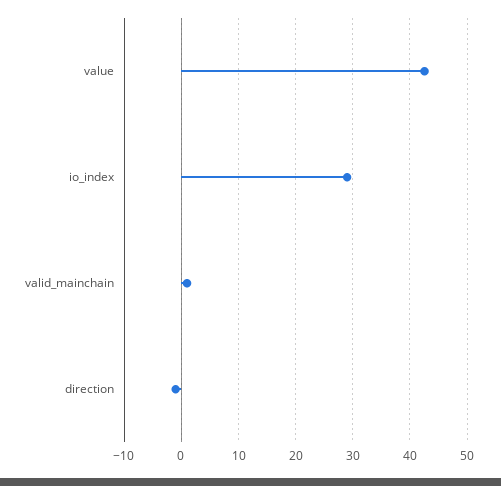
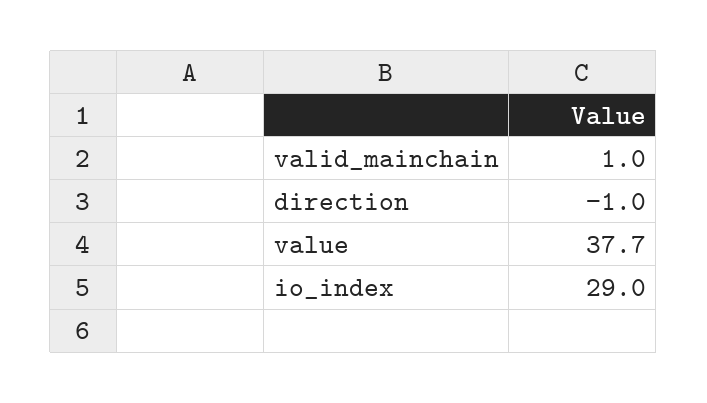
  {
-   "value": 42,
+   "value": 37.7,
    "io_index": 29,
    "valid_mainchain": 1,
    "direction": -1
  }

